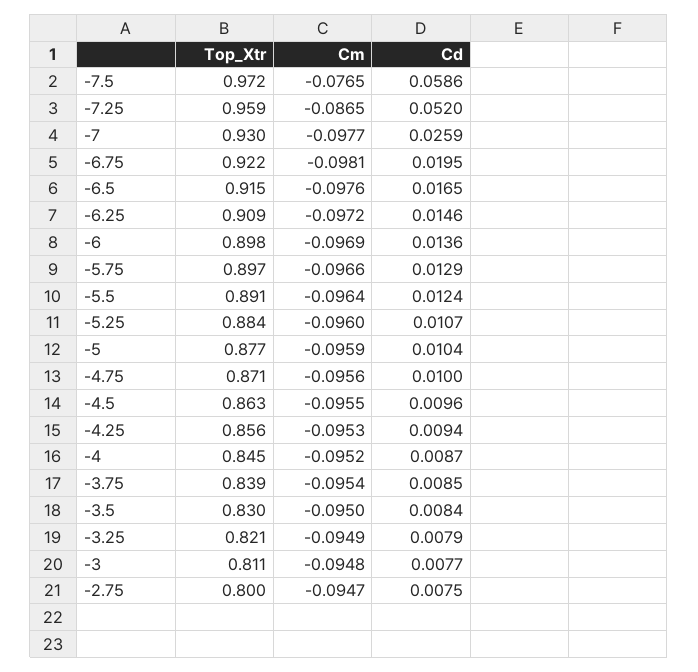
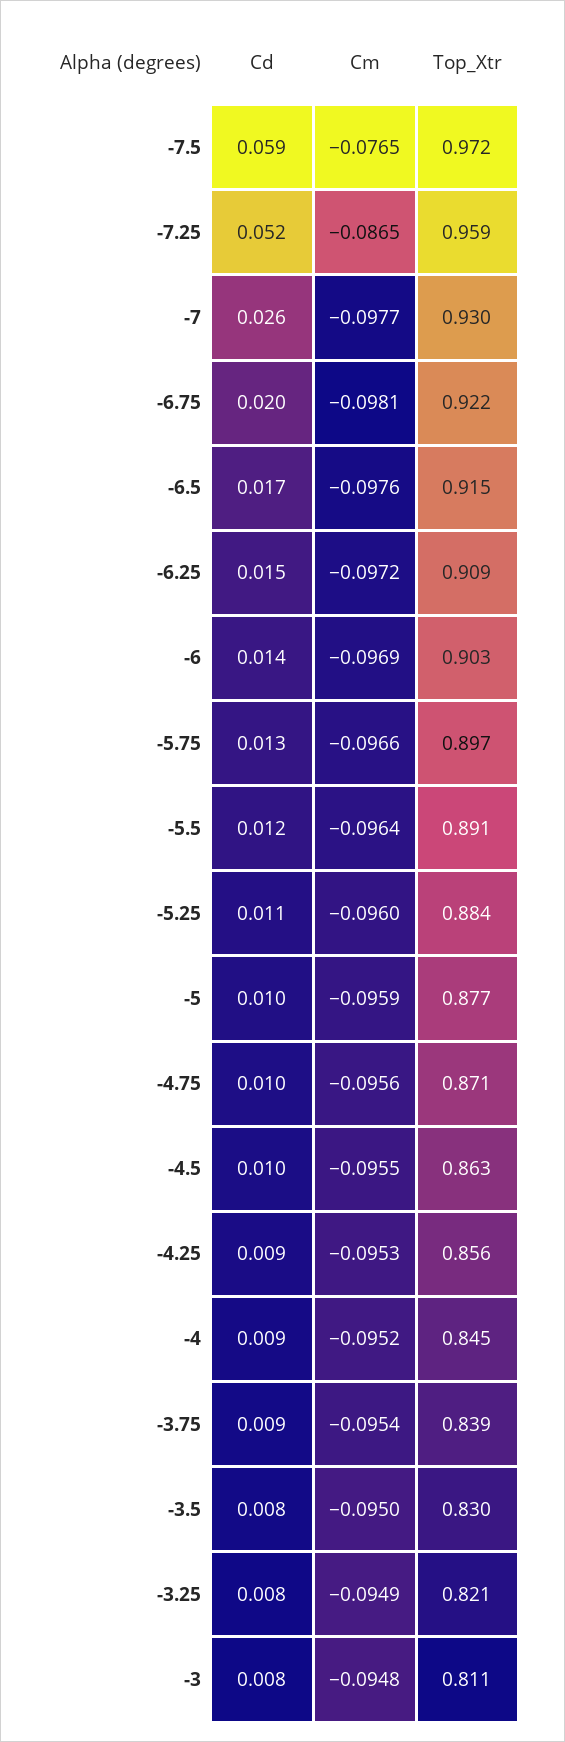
  {
    "Top_Xtr": {
      "-7.5": 0.972,
      "-7.25": 0.959,
      "-7": 0.93,
      "-6.75": 0.922,
      "-6.5": 0.915,
      "-6.25": 0.909,
-     "-6": 0.898,
+     "-6": 0.903,
      "-5.75": 0.897,
      "-5.5": 0.891,
      "-5.25": 0.884,
      "-5": 0.877,
      "-4.75": 0.871,
      "-4.5": 0.863,
      "-4.25": 0.856,
      "-4": 0.845,
      "-3.75": 0.839,
      "-3.5": 0.83,
      "-3.25": 0.821,
-     "-3": 0.811,
+     "-3": 0.811
-     "-2.75": 0.8
    },
    "Cm": {
      "-7.5": -0.0765,
      "-7.25": -0.0865,
      "-7": -0.0977,
      "-6.75": -0.0981,
      "-6.5": -0.0976,
      "-6.25": -0.0972,
      "-6": -0.0969,
      "-5.75": -0.0966,
      "-5.5": -0.0964,
      "-5.25": -0.096,
      "-5": -0.0959,
      "-4.75": -0.0956,
      "-4.5": -0.0955,
      "-4.25": -0.0953,
      "-4": -0.0952,
      "-3.75": -0.0954,
      "-3.5": -0.095,
      "-3.25": -0.0949,
-     "-3": -0.0948,
+     "-3": -0.0948
-     "-2.75": -0.0947
    },
    "Cd": {
      "-7.5": 0.0586,
      "-7.25": 0.052,
      "-7": 0.0259,
      "-6.75": 0.0195,
      "-6.5": 0.0165,
      "-6.25": 0.0146,
      "-6": 0.0136,
      "-5.75": 0.0129,
      "-5.5": 0.0124,
      "-5.25": 0.0107,
      "-5": 0.0104,
      "-4.75": 0.01,
      "-4.5": 0.0096,
      "-4.25": 0.0094,
      "-4": 0.0087,
      "-3.75": 0.0085,
      "-3.5": 0.0084,
      "-3.25": 0.0079,
-     "-3": 0.0077,
+     "-3": 0.0077
-     "-2.75": 0.0075
    }
  }

